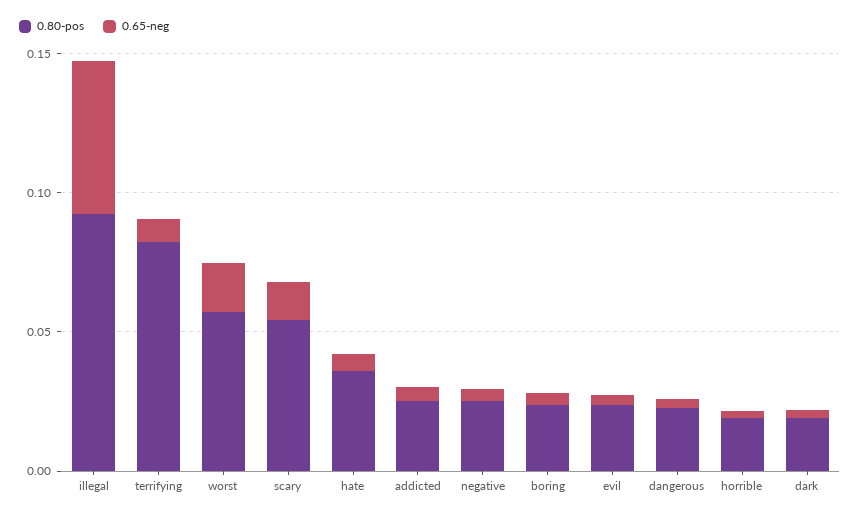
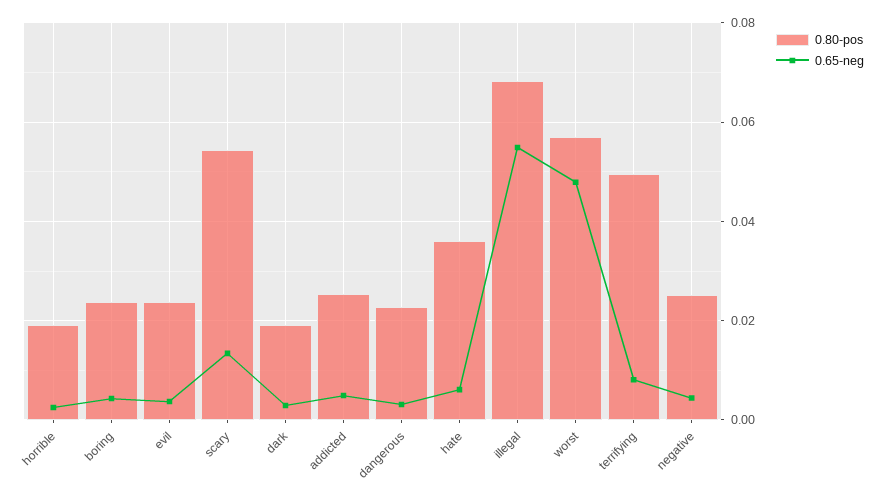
  {
    "0.80-pos": {
-     "illegal": 0.09,
+     "illegal": 0.068,
-     "terrifying": 0.08,
+     "terrifying": 0.05,
      "worst": 0.058,
      "scary": 0.054,
      "hate": 0.036,
      "addicted": 0.026,
      "negative": 0.026,
      "boring": 0.024,
      "evil": 0.024,
      "dangerous": 0.022,
      "horrible": 0.02,
      "dark": 0.02
    },
    "0.65-neg": {
      "illegal": 0.054,
      "terrifying": 0.008,
-     "worst": 0.02,
+     "worst": 0.048,
      "scary": 0.014,
      "hate": 0.006,
      "addicted": 0.004,
      "negative": 0.004,
      "boring": 0.004,
      "evil": 0.004,
      "dangerous": 0.004,
      "horrible": 0.002,
      "dark": 0.002
    }
  }

